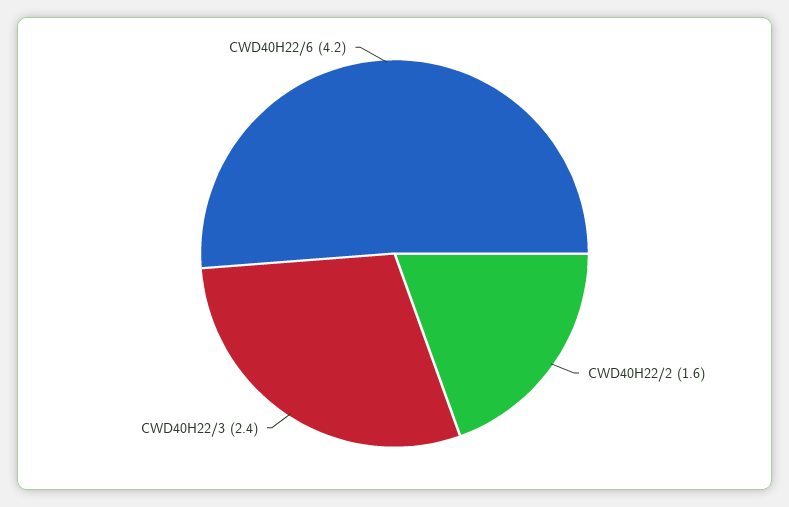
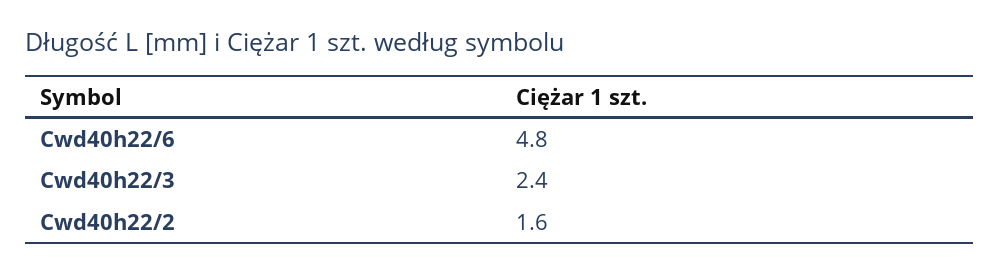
  {
    "CWD40H22/2": 1.6,
    "CWD40H22/3": 2.4,
-   "CWD40H22/6": 4.2
+   "CWD40H22/6": 4.8
  }

